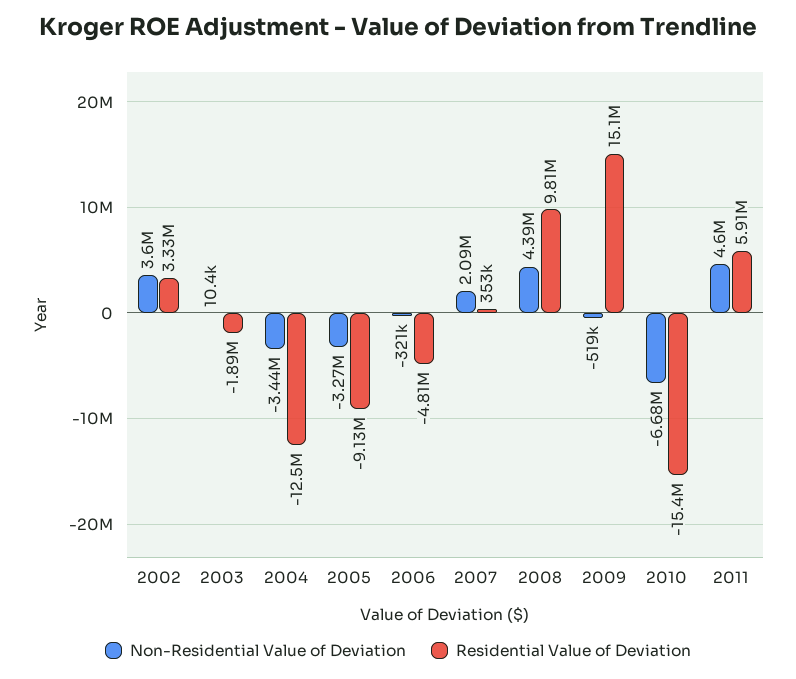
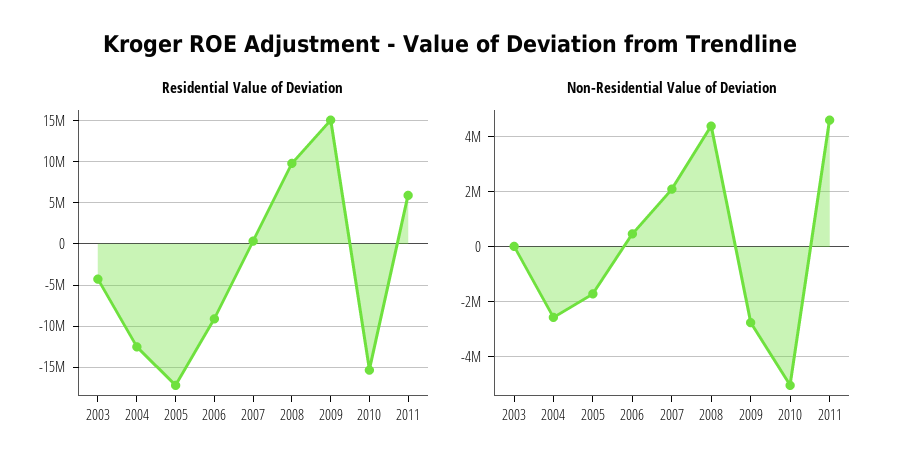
  {
    "Non-Residential Value of Deviation": {
-     "2002": 3600000,
      "2003": 10400,
-     "2004": -3440000,
+     "2004": -2500000,
-     "2005": -3270000,
+     "2005": -1750000,
-     "2006": -321000,
+     "2006": 500000,
      "2007": 2090000,
      "2008": 4390000,
-     "2009": -519000,
+     "2009": -2750000,
-     "2010": -6680000,
+     "2010": -5000000,
      "2011": 4600000
    },
    "Residential Value of Deviation": {
-     "2002": 3330000,
-     "2003": -1890000,
+     "2003": -4000000,
      "2004": -12500000,
-     "2005": -9130000,
+     "2005": -17000000,
-     "2006": -4810000,
+     "2006": -9000000,
      "2007": 353000,
      "2008": 9810000,
      "2009": 15100000,
      "2010": -15400000,
      "2011": 5910000
    }
  }

